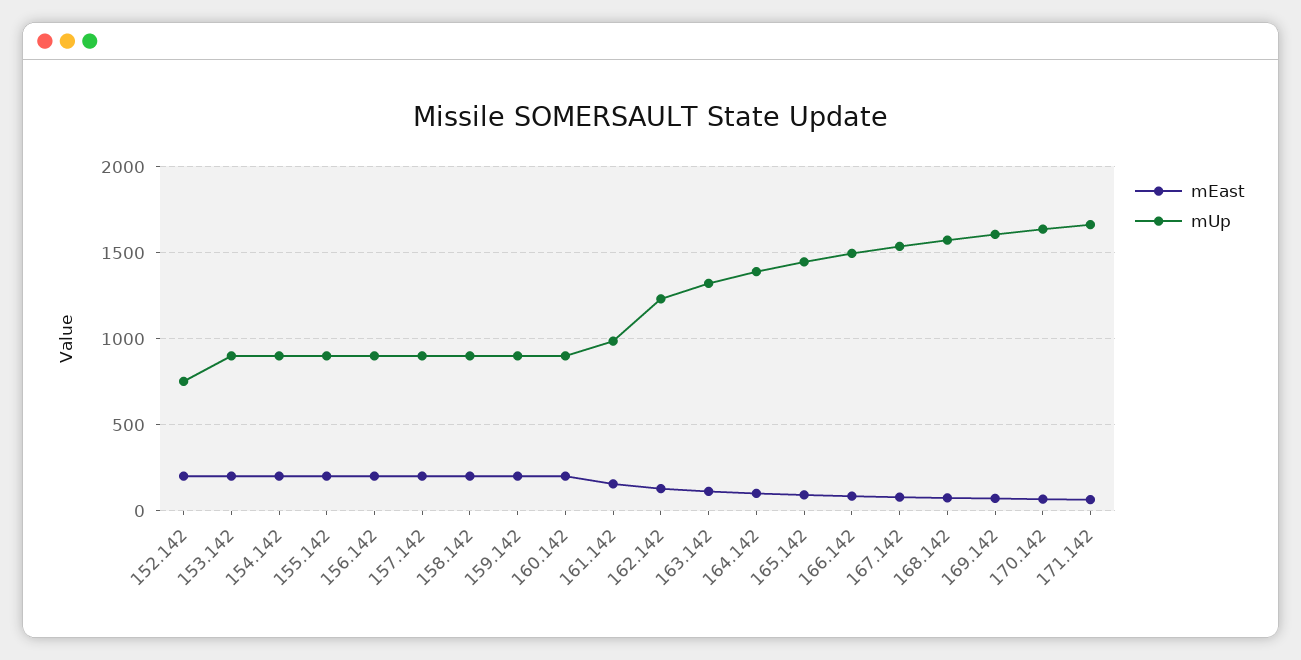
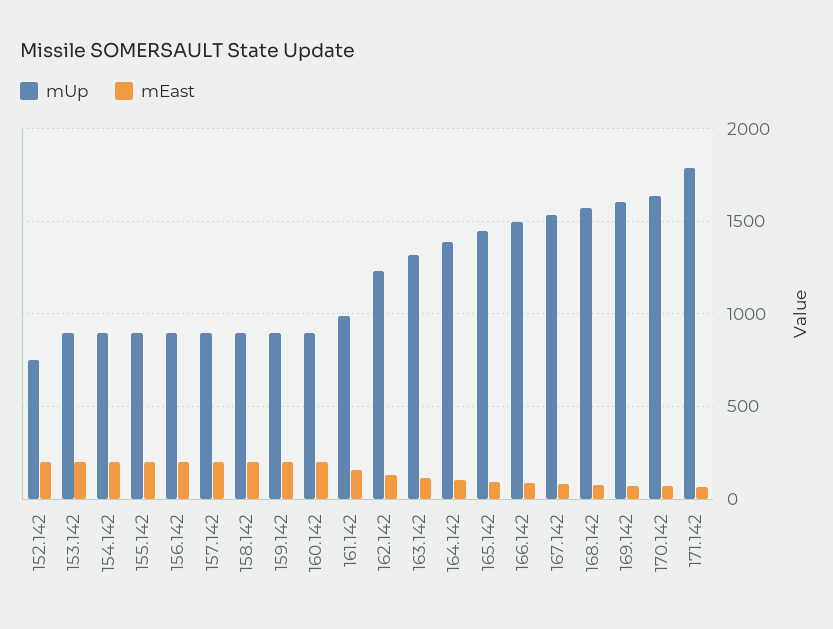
  {
    "mEast": {
      "152.142": 200,
      "153.142": 200,
      "154.142": 200,
      "155.142": 200,
      "156.142": 200,
      "157.142": 200,
      "158.142": 200,
      "159.142": 200,
      "160.142": 200,
      "161.142": 150,
      "162.142": 150,
      "163.142": 100,
      "164.142": 100,
      "165.142": 100,
      "166.142": 100,
      "167.142": 100,
      "168.142": 100,
      "169.142": 50,
      "170.142": 50,
      "171.142": 50
    },
    "mUp": {
      "152.142": 750,
      "153.142": 900,
      "154.142": 900,
      "155.142": 900,
      "156.142": 900,
      "157.142": 900,
      "158.142": 900,
      "159.142": 900,
      "160.142": 900,
      "161.142": 1000,
      "162.142": 1250,
      "163.142": 1300,
      "164.142": 1400,
      "165.142": 1450,
      "166.142": 1500,
      "167.142": 1550,
      "168.142": 1550,
      "169.142": 1600,
      "170.142": 1650,
-     "171.142": 1650
+     "171.142": 1800
    }
  }

